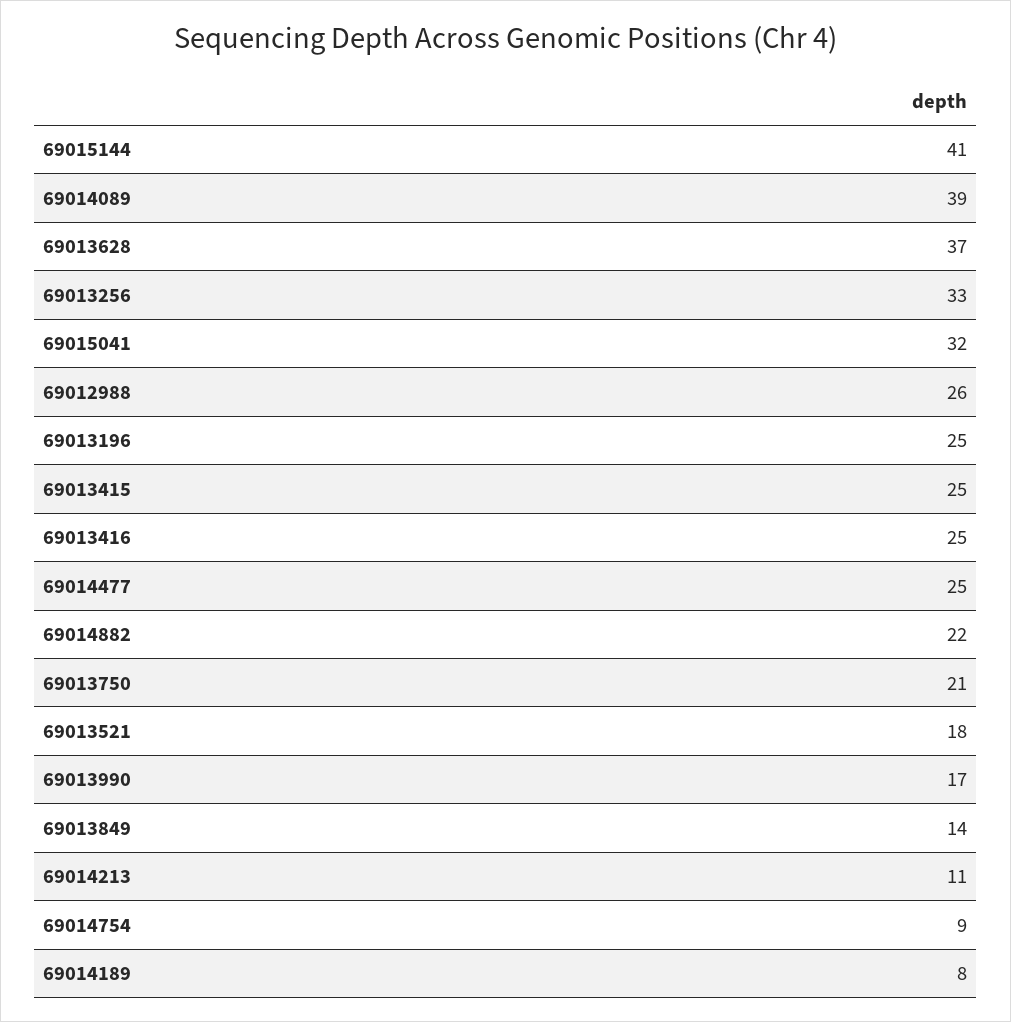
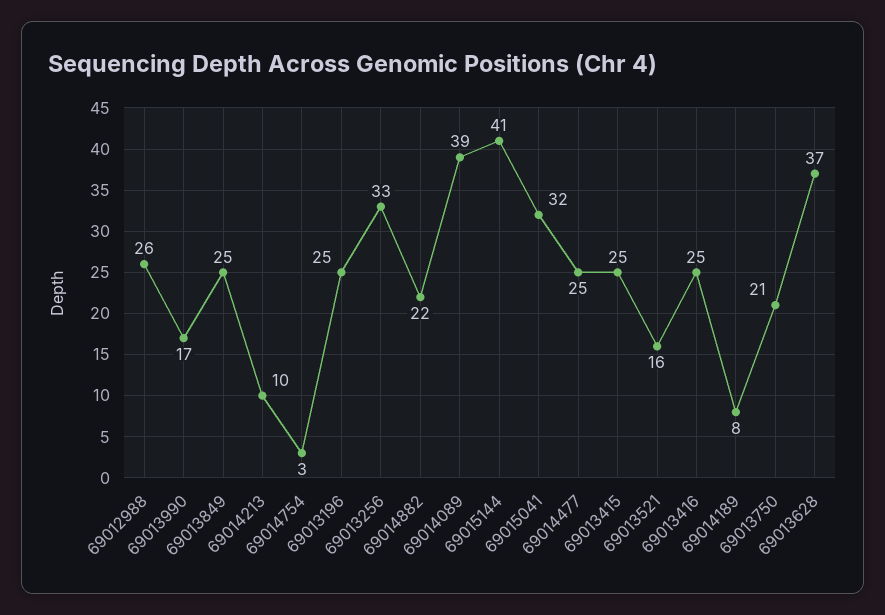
  {
    "69015144": 41,
    "69014089": 39,
    "69013628": 37,
    "69013256": 33,
    "69015041": 32,
    "69012988": 26,
    "69013196": 25,
    "69013415": 25,
    "69013416": 25,
    "69014477": 25,
    "69014882": 22,
    "69013750": 21,
-   "69013521": 18,
+   "69013521": 16,
    "69013990": 17,
-   "69013849": 14,
+   "69013849": 25,
-   "69014213": 11,
+   "69014213": 10,
-   "69014754": 9,
+   "69014754": 3,
    "69014189": 8
  }

